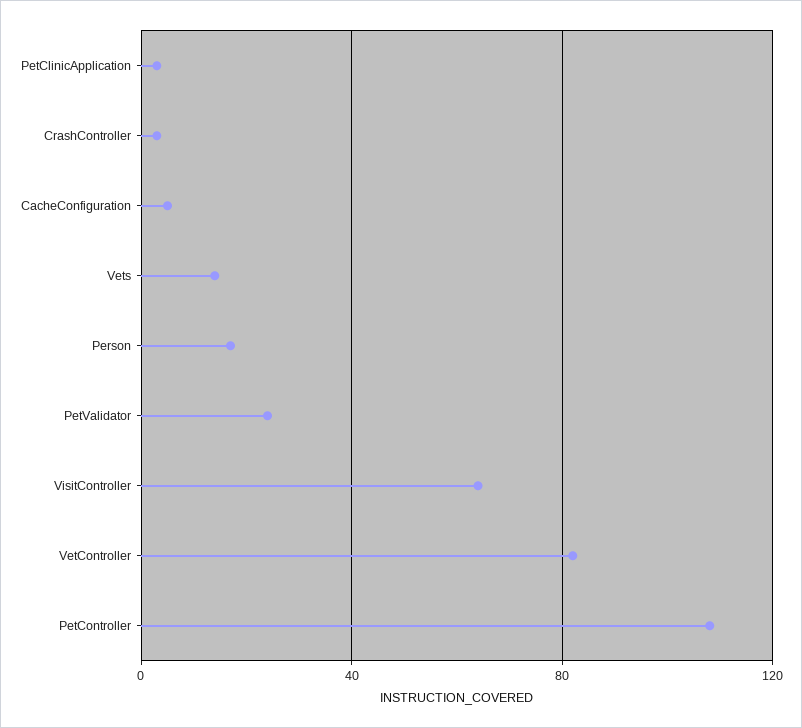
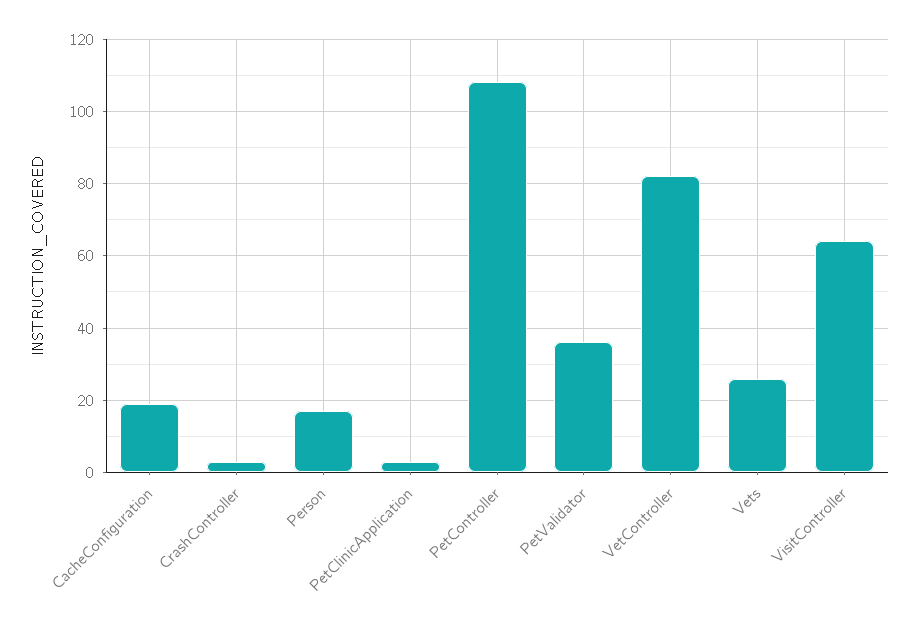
  {
    "PetClinicApplication": 5,
    "CrashController": 5,
-   "CacheConfiguration": 5,
+   "CacheConfiguration": 20,
-   "Vets": 15,
+   "Vets": 25,
    "Person": 15,
-   "PetValidator": 25,
+   "PetValidator": 35,
    "VisitController": 65,
    "VetController": 80,
    "PetController": 110
  }

